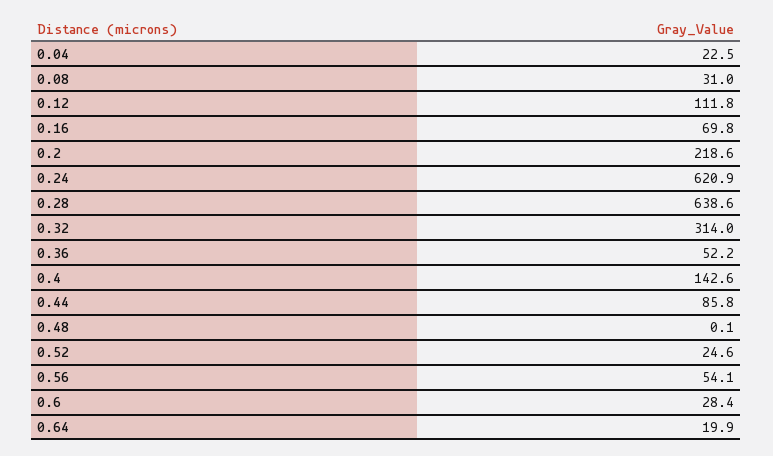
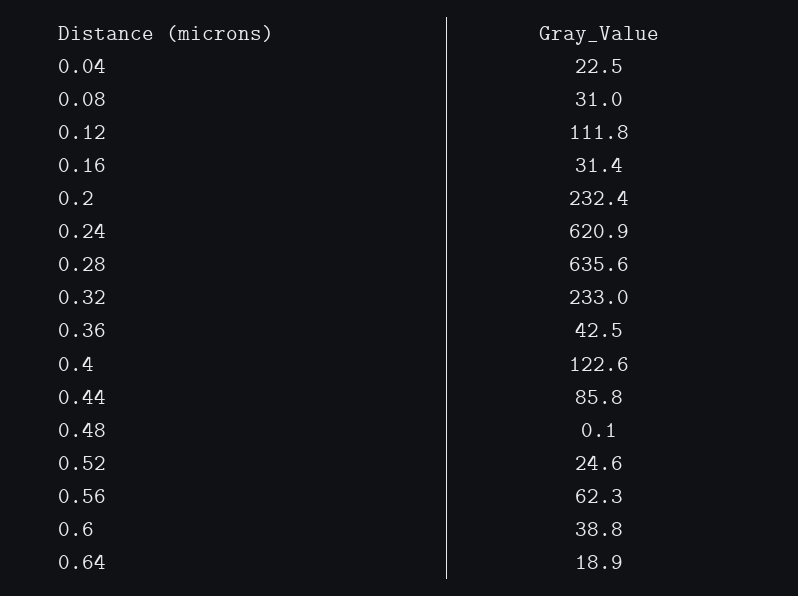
  {
    "0.04": 22.5,
    "0.08": 31,
    "0.12": 111.8,
-   "0.16": 69.8,
+   "0.16": 31.4,
-   "0.2": 218.6,
+   "0.2": 232.4,
    "0.24": 620.9,
-   "0.28": 638.6,
+   "0.28": 635.6,
-   "0.32": 314,
+   "0.32": 233,
-   "0.36": 52.2,
+   "0.36": 42.5,
-   "0.4": 142.6,
+   "0.4": 122.6,
    "0.44": 85.8,
    "0.48": 0.1,
    "0.52": 24.6,
-   "0.56": 54.1,
+   "0.56": 62.3,
-   "0.6": 28.4,
+   "0.6": 38.8,
-   "0.64": 19.9
+   "0.64": 18.9
  }

